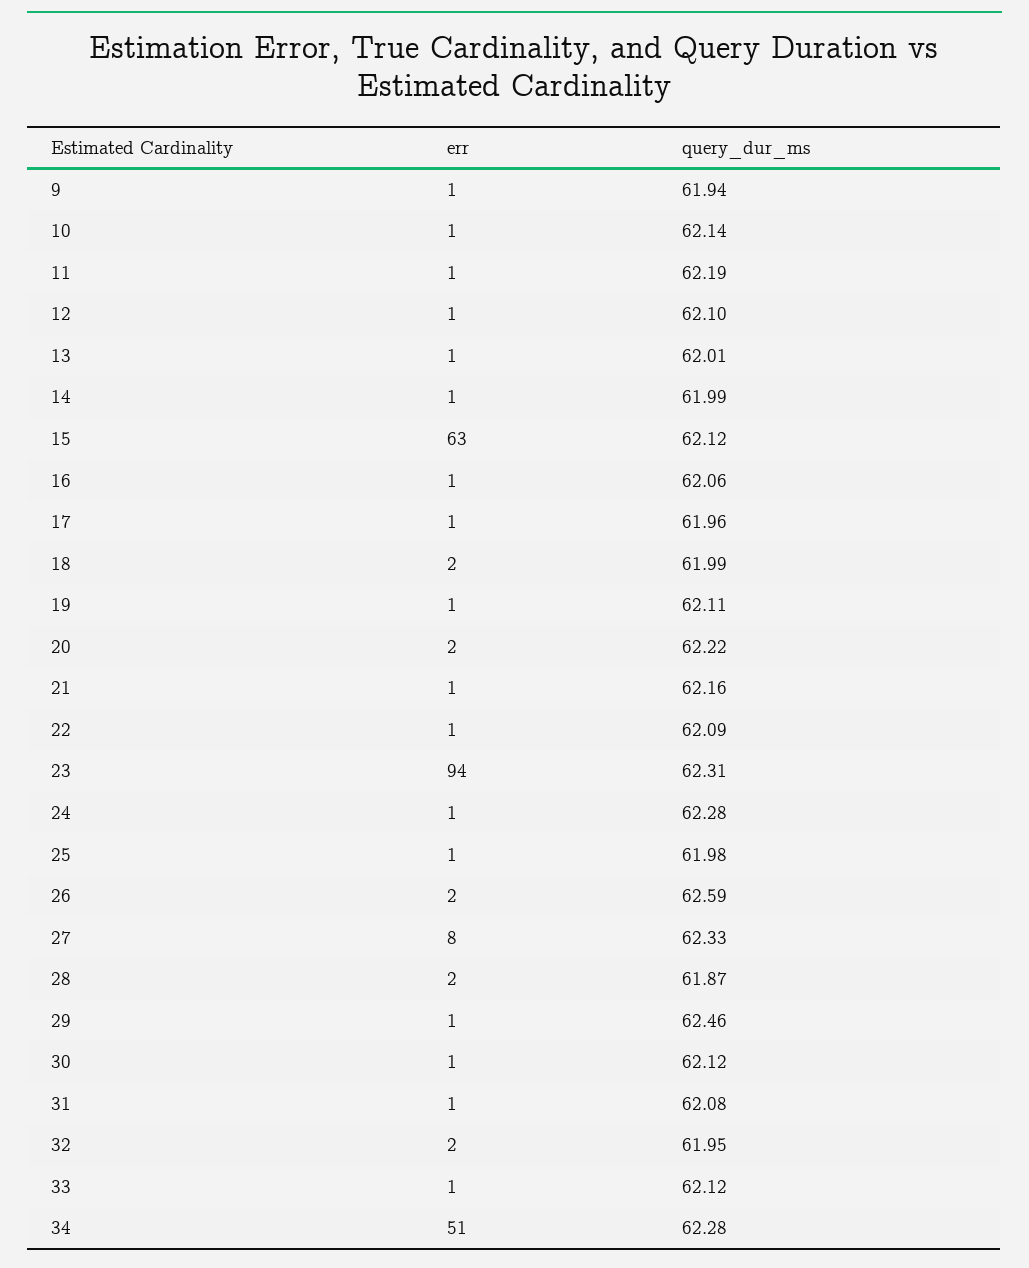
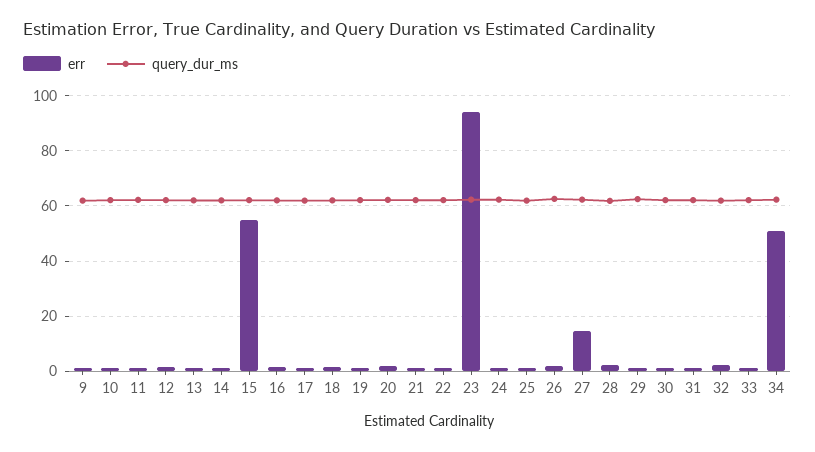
  {
    "err": {
      "9": 1,
      "10": 1,
      "11": 1,
      "12": 1,
      "13": 1,
      "14": 1,
-     "15": 63,
+     "15": 55,
      "16": 1,
      "17": 1,
      "18": 2,
      "19": 1,
      "20": 2,
      "21": 1,
      "22": 1,
      "23": 94,
      "24": 1,
      "25": 1,
      "26": 2,
-     "27": 8,
+     "27": 15,
      "28": 2,
      "29": 1,
      "30": 1,
      "31": 1,
      "32": 2,
      "33": 1,
      "34": 51
    },
    "query_dur_ms": {
      "9": 61.94,
      "10": 62.14,
      "11": 62.19,
      "12": 62.1,
      "13": 62.01,
      "14": 61.99,
      "15": 62.12,
      "16": 62.06,
      "17": 61.96,
      "18": 61.99,
      "19": 62.11,
      "20": 62.22,
      "21": 62.16,
      "22": 62.09,
      "23": 62.31,
      "24": 62.28,
      "25": 61.98,
      "26": 62.59,
      "27": 62.33,
      "28": 61.87,
      "29": 62.46,
      "30": 62.12,
      "31": 62.08,
      "32": 61.95,
      "33": 62.12,
      "34": 62.28
    }
  }

